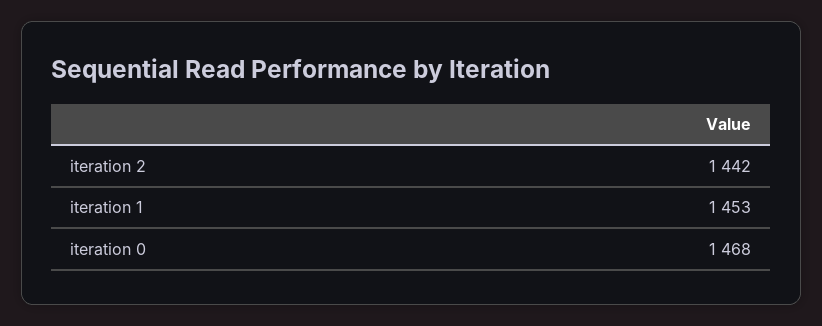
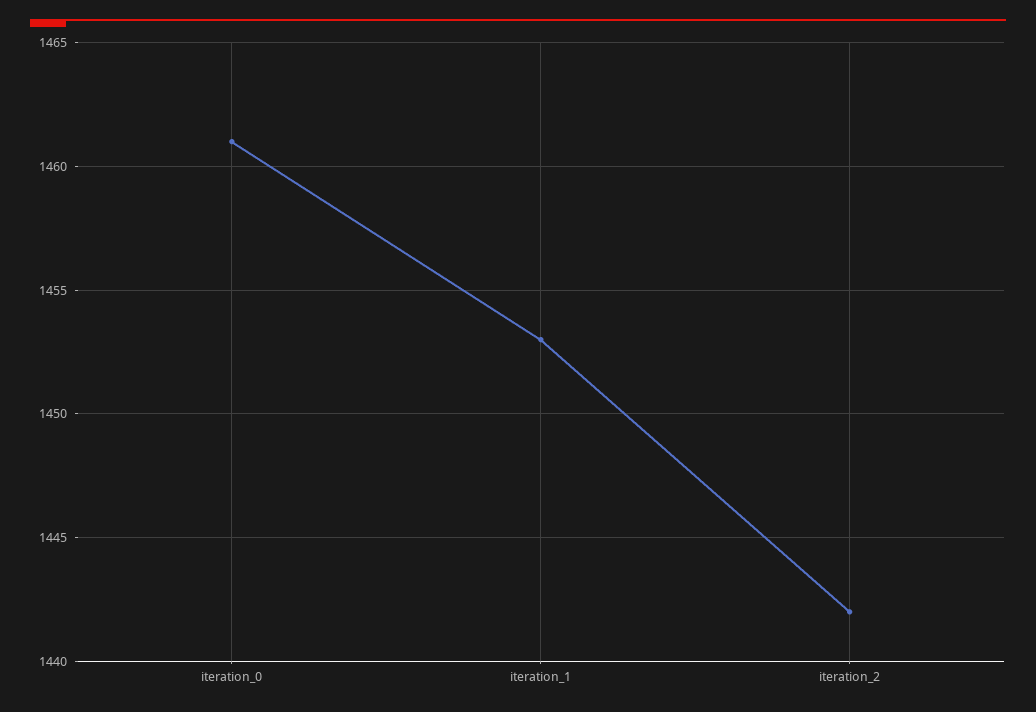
  {
    "iteration 2": 1442,
    "iteration 1": 1453,
-   "iteration 0": 1468
+   "iteration 0": 1461
  }

